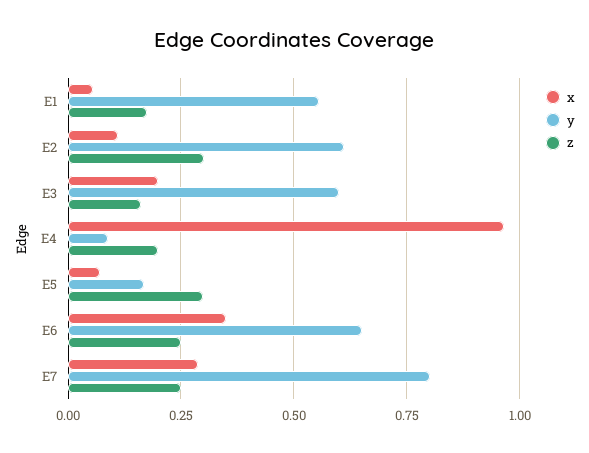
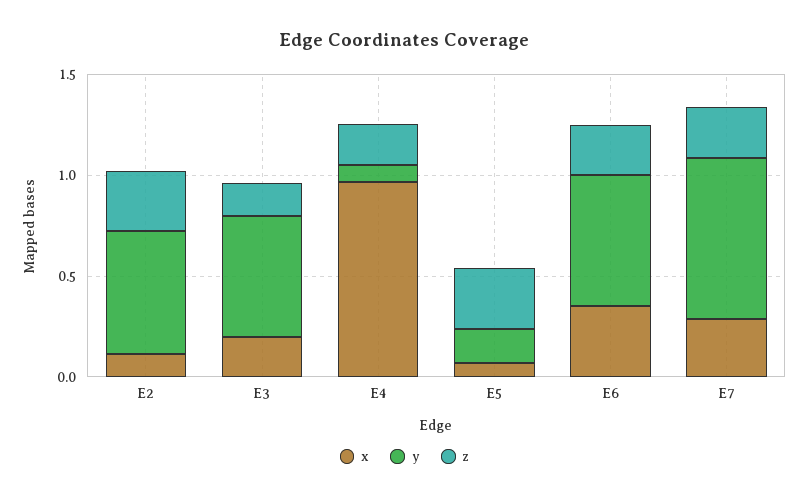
  {
    "x": {
-     "E1": 0.05,
      "E2": 0.1,
      "E3": 0.2,
      "E4": 0.975,
      "E5": 0.075,
      "E6": 0.35,
      "E7": 0.3
    },
    "y": {
-     "E1": 0.55,
      "E2": 0.6,
      "E3": 0.6,
      "E4": 0.1,
      "E5": 0.175,
      "E6": 0.65,
      "E7": 0.8
    },
    "z": {
-     "E1": 0.175,
      "E2": 0.3,
      "E3": 0.15,
      "E4": 0.2,
      "E5": 0.3,
      "E6": 0.25,
      "E7": 0.25
    }
  }

